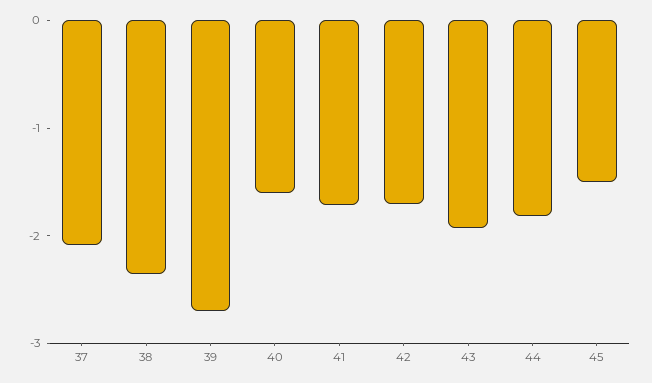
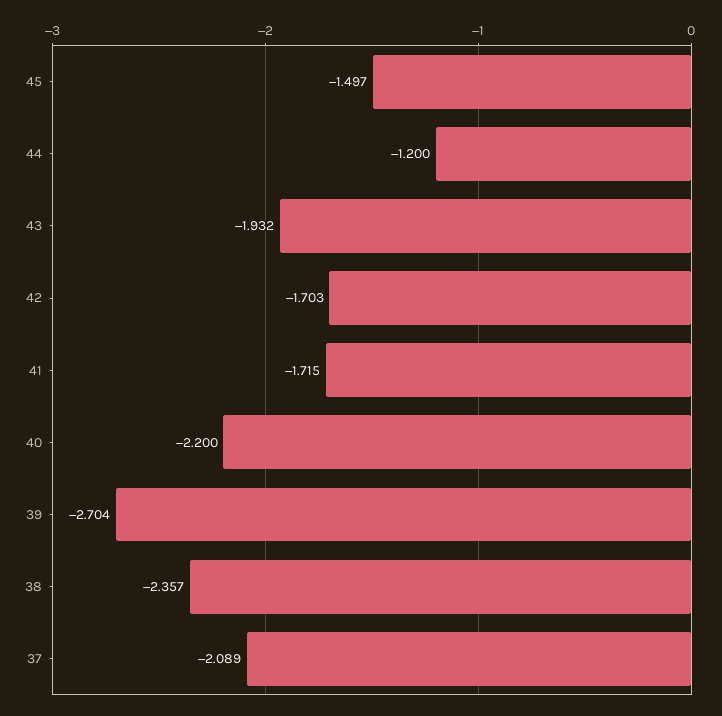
  {
    "37": -2.089,
    "38": -2.357,
    "39": -2.704,
-   "40": -1.6,
+   "40": -2.2,
    "41": -1.715,
    "42": -1.703,
    "43": -1.932,
-   "44": -1.8,
+   "44": -1.2,
    "45": -1.497
  }

